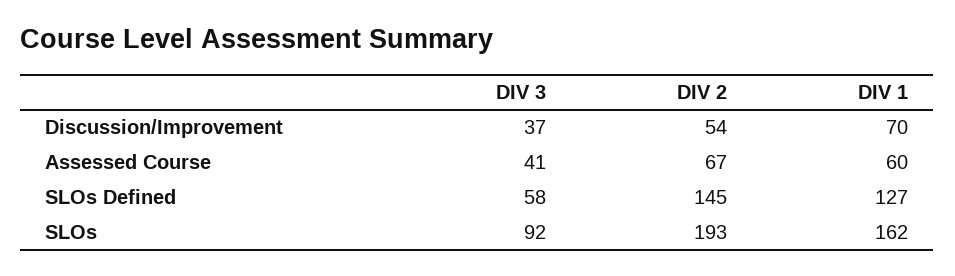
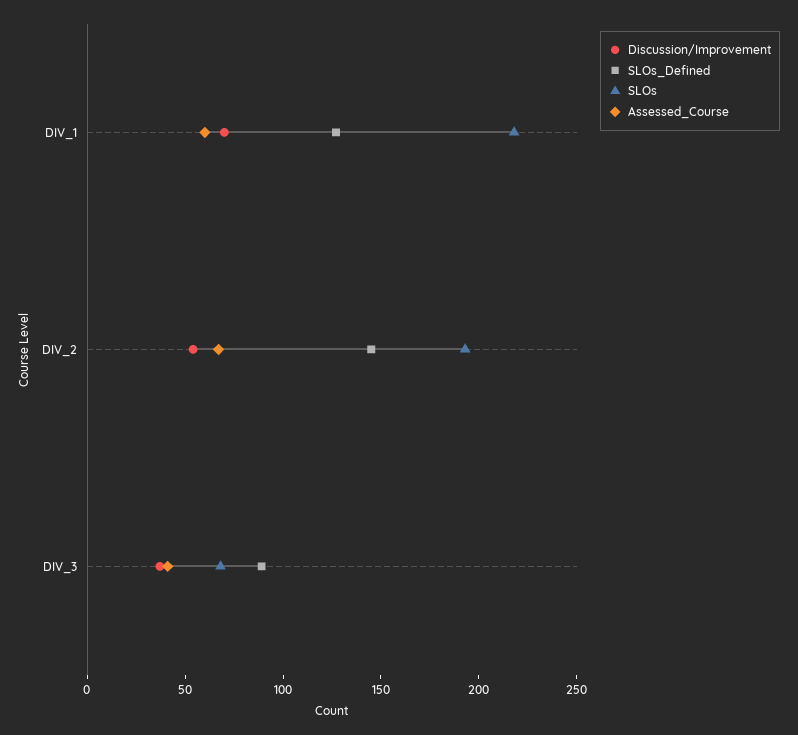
  {
    "Discussion/Improvement": {
      "DIV 3": 37,
      "DIV 2": 54,
      "DIV 1": 70
    },
    "Assessed Course": {
      "DIV 3": 41,
      "DIV 2": 67,
      "DIV 1": 60
    },
    "SLOs Defined": {
-     "DIV 3": 58,
+     "DIV 3": 90,
      "DIV 2": 145,
      "DIV 1": 127
    },
    "SLOs": {
-     "DIV 3": 92,
+     "DIV 3": 70,
      "DIV 2": 193,
-     "DIV 1": 162
+     "DIV 1": 220
    }
  }

